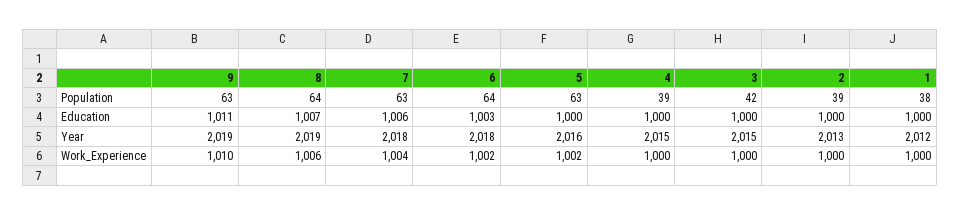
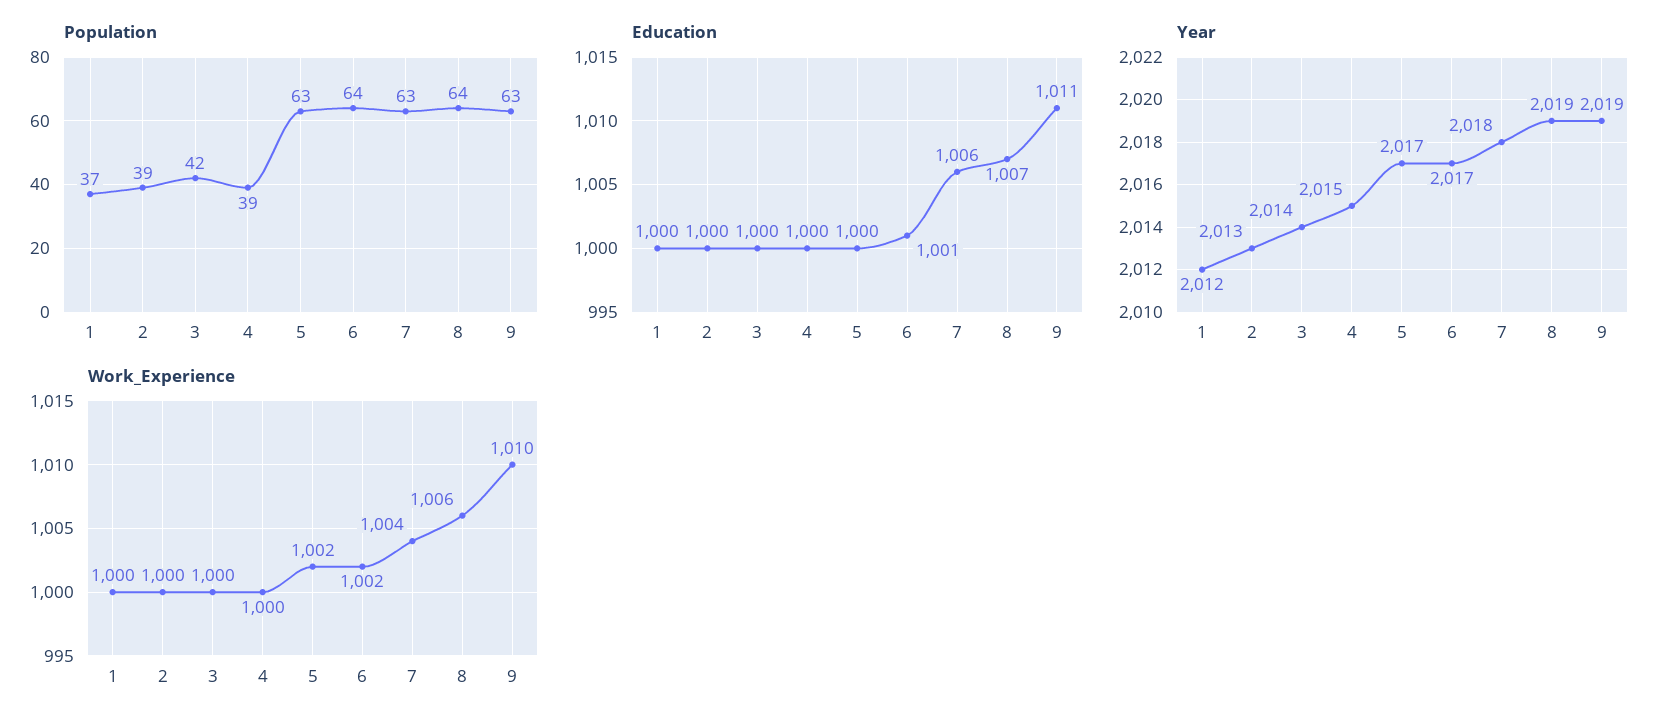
  {
    "Population": {
      "9": 63,
      "8": 64,
      "7": 63,
      "6": 64,
      "5": 63,
      "4": 39,
      "3": 42,
      "2": 39,
-     "1": 38
+     "1": 37
    },
    "Education": {
      "9": 1011,
      "8": 1007,
      "7": 1006,
-     "6": 1003,
+     "6": 1001,
      "5": 1000,
      "4": 1000,
      "3": 1000,
      "2": 1000,
      "1": 1000
    },
    "Year": {
      "9": 2019,
      "8": 2019,
      "7": 2018,
-     "6": 2018,
+     "6": 2017,
-     "5": 2016,
+     "5": 2017,
      "4": 2015,
-     "3": 2015,
+     "3": 2014,
      "2": 2013,
      "1": 2012
    },
    "Work_Experience": {
      "9": 1010,
      "8": 1006,
      "7": 1004,
      "6": 1002,
      "5": 1002,
      "4": 1000,
      "3": 1000,
      "2": 1000,
      "1": 1000
    }
  }

